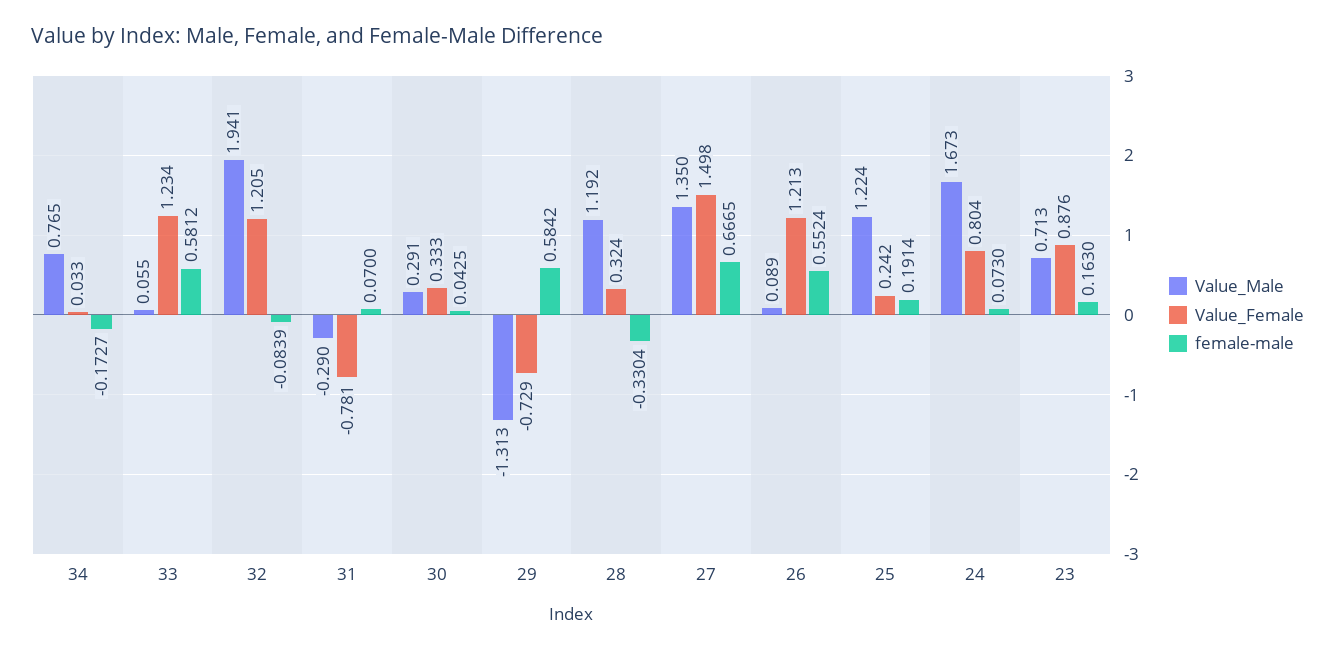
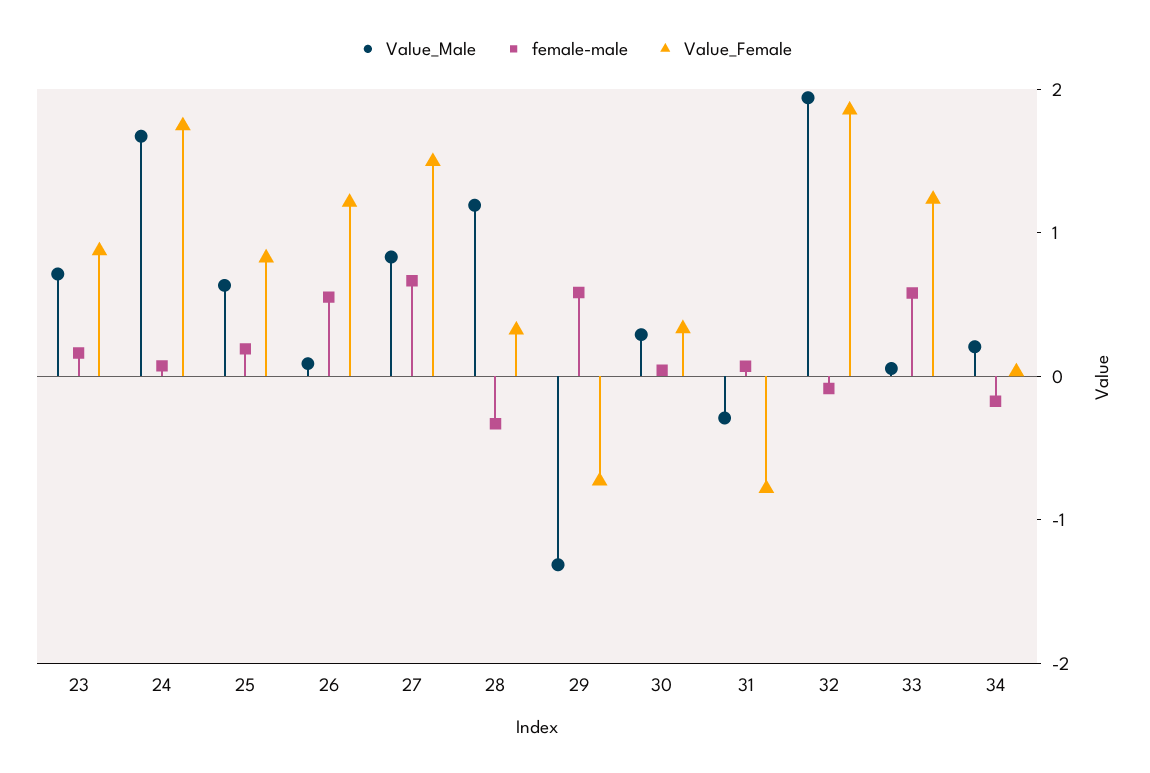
  {
    "Value_Male": {
-     "34": 0.765,
+     "34": 0.2,
      "33": 0.055,
      "32": 1.941,
      "31": -0.29,
      "30": 0.291,
      "29": -1.313,
      "28": 1.192,
-     "27": 1.35,
+     "27": 0.8,
      "26": 0.089,
-     "25": 1.224,
+     "25": 0.6,
      "24": 1.673,
      "23": 0.713
    },
    "Value_Female": {
      "34": 0.033,
      "33": 1.234,
-     "32": 1.205,
+     "32": 1.8,
      "31": -0.781,
      "30": 0.333,
      "29": -0.729,
      "28": 0.324,
      "27": 1.498,
      "26": 1.213,
-     "25": 0.242,
+     "25": 0.8,
-     "24": 0.804,
+     "24": 1.8,
      "23": 0.876
    },
    "female-male": {
      "34": -0.1727,
      "33": 0.5812,
      "32": -0.0839,
      "31": 0.07,
      "30": 0.0425,
      "29": 0.5842,
      "28": -0.3304,
      "27": 0.6665,
      "26": 0.5524,
      "25": 0.1914,
      "24": 0.073,
      "23": 0.163
    }
  }

